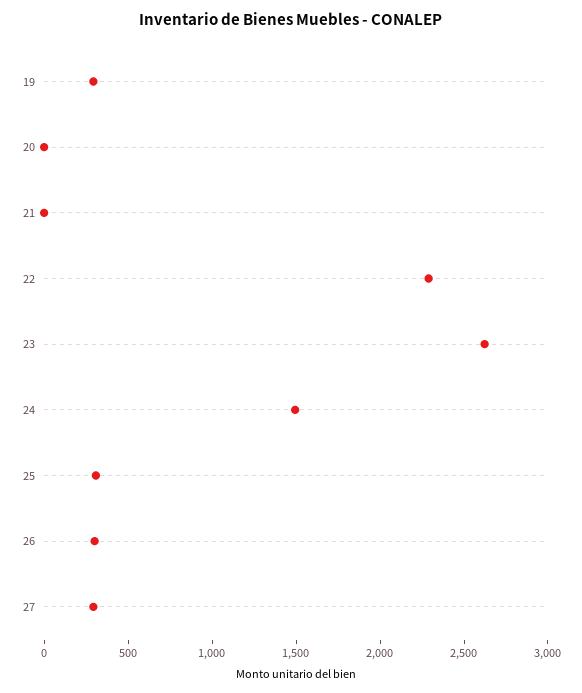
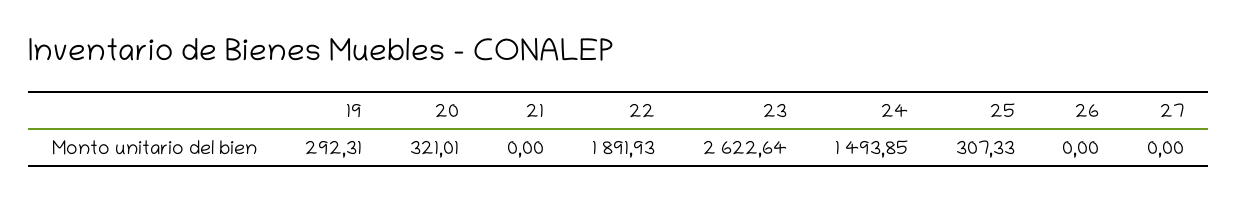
  {
    "19": 292.31,
-   "20": 0,
+   "20": 321.01,
    "21": 0,
-   "22": 2300,
+   "22": 1891.93,
    "23": 2622.64,
    "24": 1493.85,
    "25": 307.33,
-   "26": 300,
+   "26": 0,
-   "27": 300
+   "27": 0
  }

